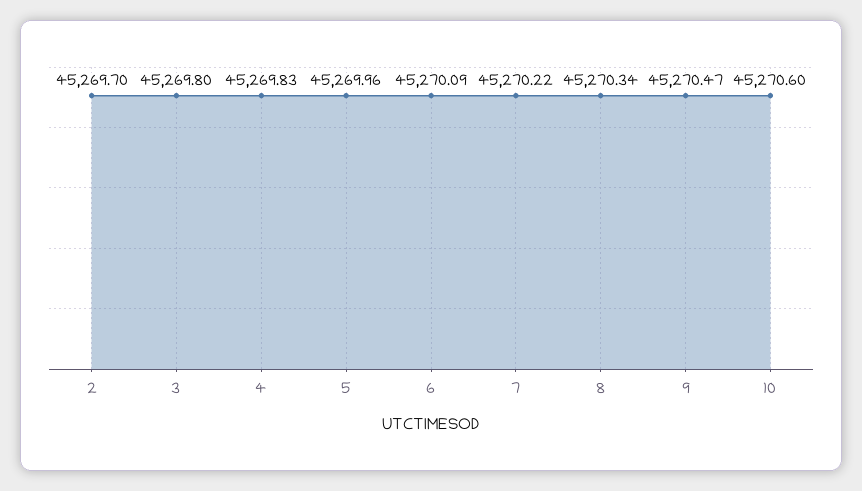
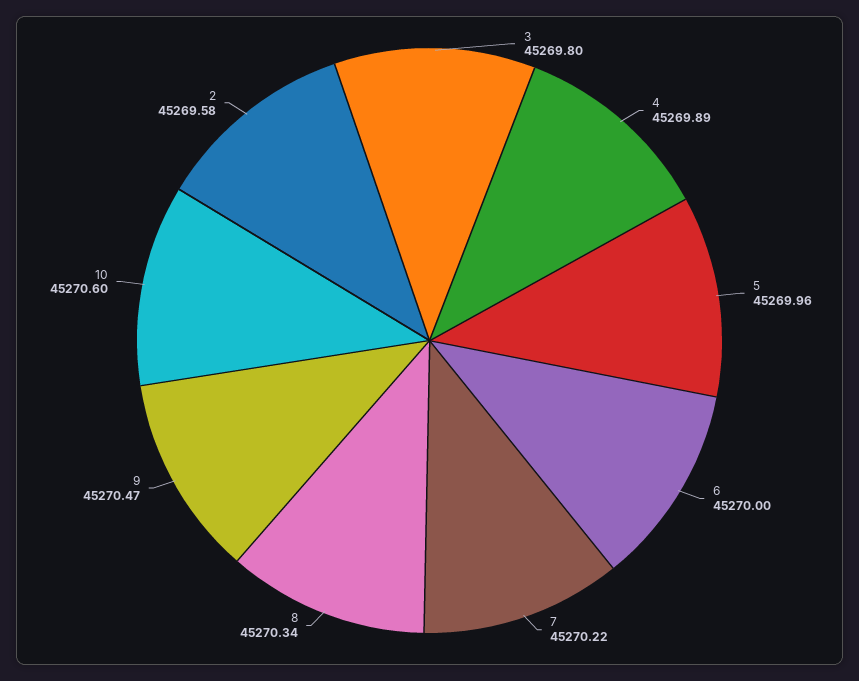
  {
-   "2": 45269.7,
+   "2": 45269.58,
    "3": 45269.8,
-   "4": 45269.83,
+   "4": 45269.89,
    "5": 45269.96,
-   "6": 45270.09,
+   "6": 45270,
    "7": 45270.22,
    "8": 45270.34,
    "9": 45270.47,
    "10": 45270.6
  }

